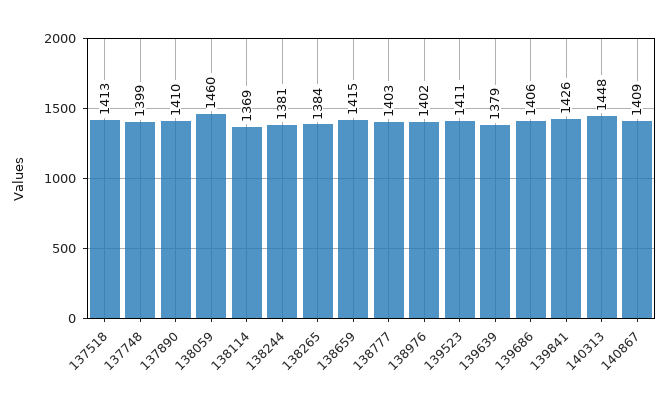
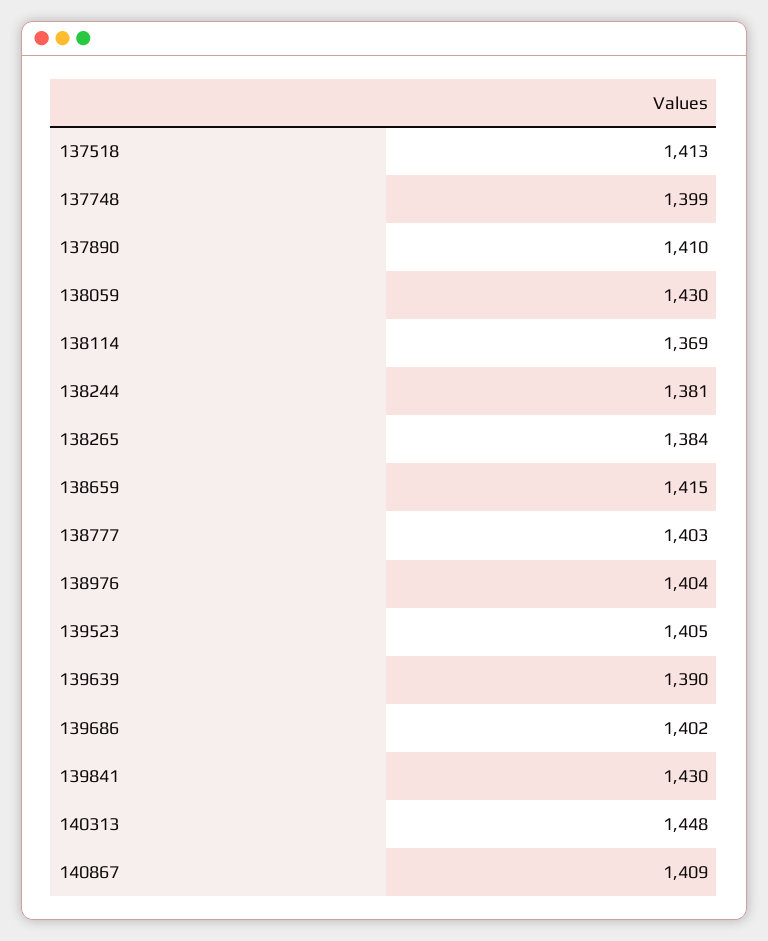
  {
    "137518": 1413,
    "137748": 1399,
    "137890": 1410,
-   "138059": 1460,
+   "138059": 1430,
    "138114": 1369,
    "138244": 1381,
    "138265": 1384,
    "138659": 1415,
    "138777": 1403,
-   "138976": 1402,
+   "138976": 1404,
-   "139523": 1411,
+   "139523": 1405,
-   "139639": 1379,
+   "139639": 1390,
-   "139686": 1406,
+   "139686": 1402,
-   "139841": 1426,
+   "139841": 1430,
    "140313": 1448,
    "140867": 1409
  }

